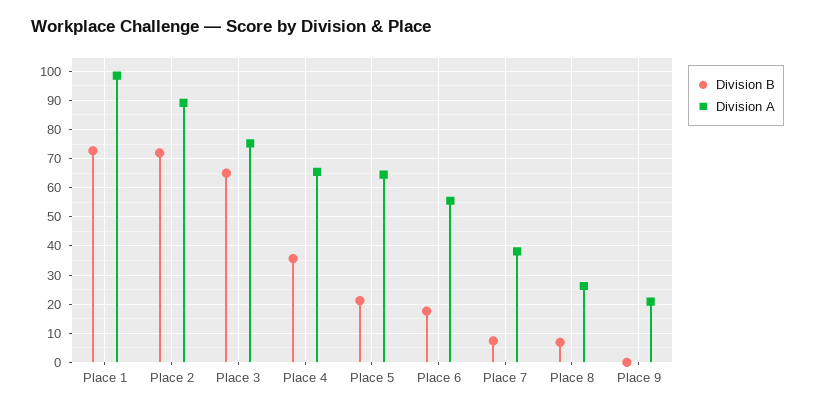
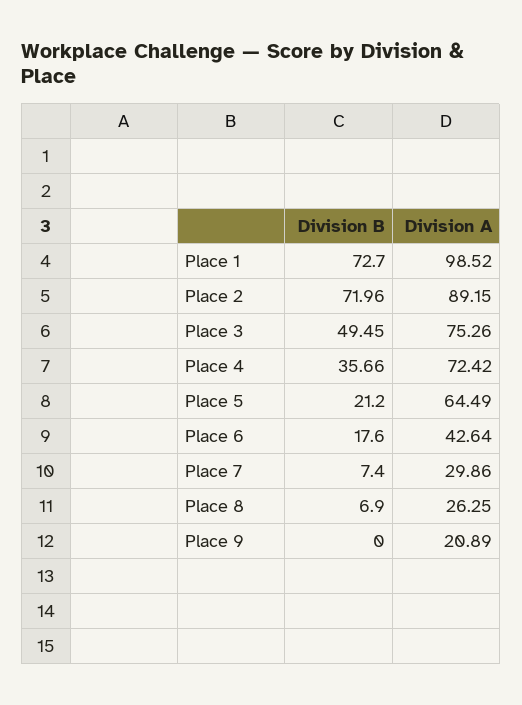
  {
    "Division B": {
      "Place 1": 72.7,
      "Place 2": 71.96,
-     "Place 3": 65,
+     "Place 3": 49.45,
      "Place 4": 35.66,
      "Place 5": 21.2,
      "Place 6": 17.6,
      "Place 7": 7.4,
      "Place 8": 6.9,
      "Place 9": 0
    },
    "Division A": {
      "Place 1": 98.52,
      "Place 2": 89.15,
      "Place 3": 75.26,
-     "Place 4": 65,
+     "Place 4": 72.42,
      "Place 5": 64.49,
-     "Place 6": 55,
+     "Place 6": 42.64,
-     "Place 7": 37.5,
+     "Place 7": 29.86,
      "Place 8": 26.25,
      "Place 9": 20.89
    }
  }

